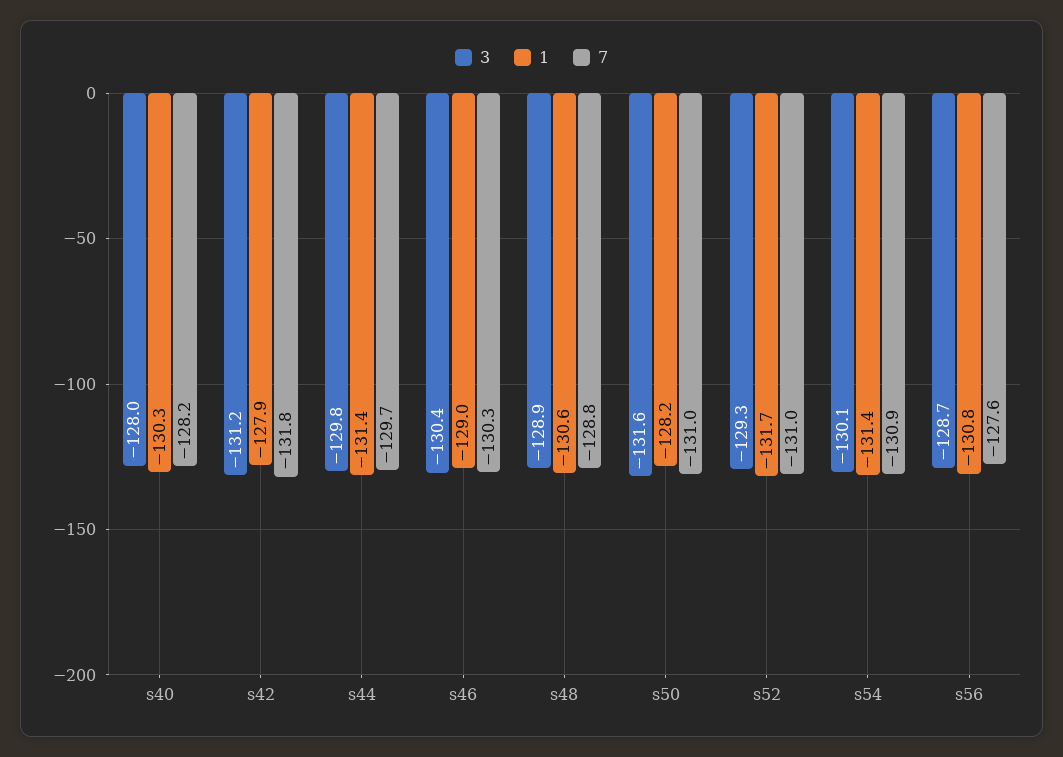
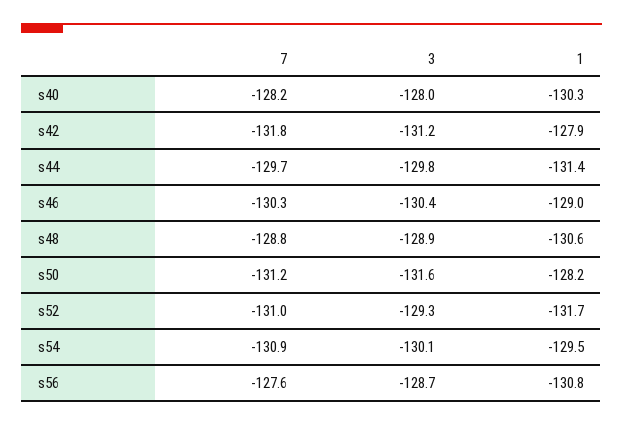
  {
    "3": {
      "s40": -128,
      "s42": -131.2,
      "s44": -129.8,
      "s46": -130.4,
      "s48": -128.9,
      "s50": -131.6,
      "s52": -129.3,
      "s54": -130.1,
      "s56": -128.7
    },
    "1": {
      "s40": -130.3,
      "s42": -127.9,
      "s44": -131.4,
      "s46": -129,
      "s48": -130.6,
      "s50": -128.2,
      "s52": -131.7,
-     "s54": -131.4,
+     "s54": -129.5,
      "s56": -130.8
    },
    "7": {
      "s40": -128.2,
      "s42": -131.8,
      "s44": -129.7,
      "s46": -130.3,
      "s48": -128.8,
-     "s50": -131,
+     "s50": -131.2,
      "s52": -131,
      "s54": -130.9,
      "s56": -127.6
    }
  }

